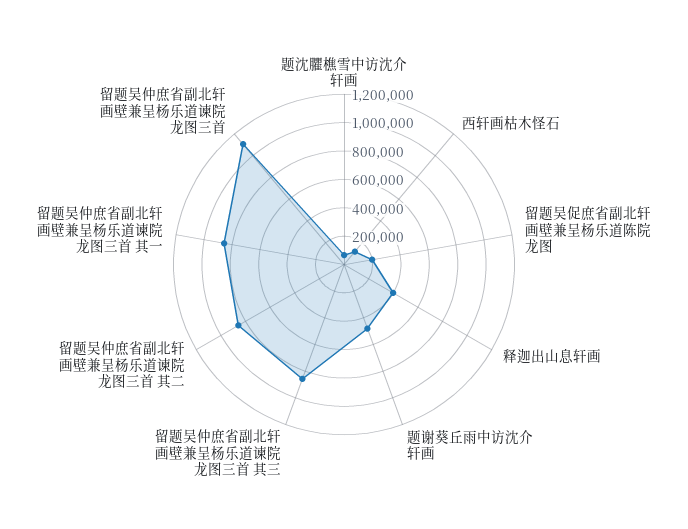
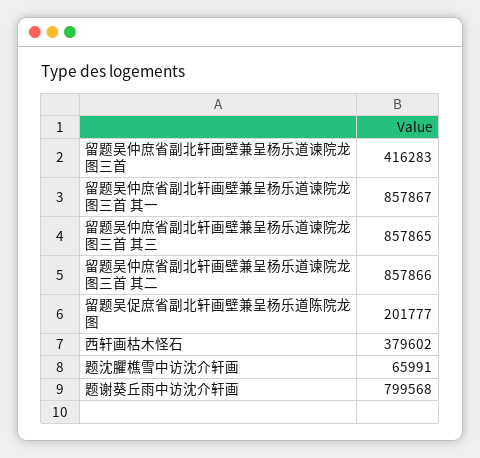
  {
    "题沈臞樵雪中访沈介轩画": 65991,
-   "西轩画枯木怪石": 100000,
+   "西轩画枯木怪石": 379602,
    "留题吴促庶省副北轩画壁兼呈杨乐道陈院龙图": 201777,
-   "释迦出山息轩画": 400000,
-   "题谢葵丘雨中访沈介轩画": 500000,
+   "题谢葵丘雨中访沈介轩画": 799568,
    "留题吴仲庶省副北轩画壁兼呈杨乐道谏院龙图三首 其三": 857865,
    "留题吴仲庶省副北轩画壁兼呈杨乐道谏院龙图三首 其二": 857866,
    "留题吴仲庶省副北轩画壁兼呈杨乐道谏院龙图三首 其一": 857867,
-   "留题吴仲庶省副北轩画壁兼呈杨乐道谏院龙图三首": 1100000
+   "留题吴仲庶省副北轩画壁兼呈杨乐道谏院龙图三首": 416283
  }

